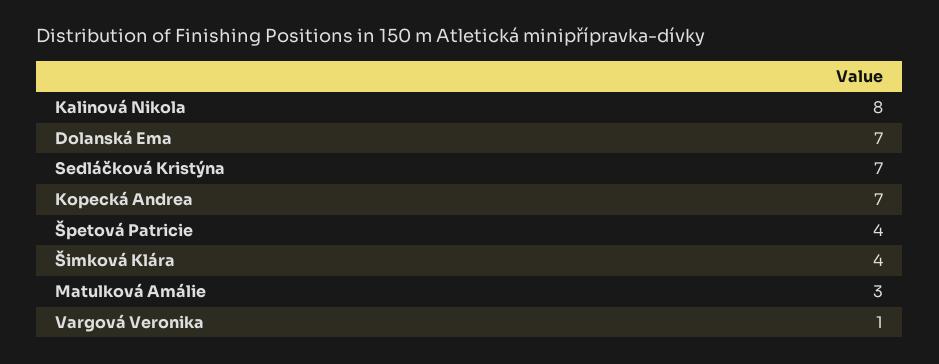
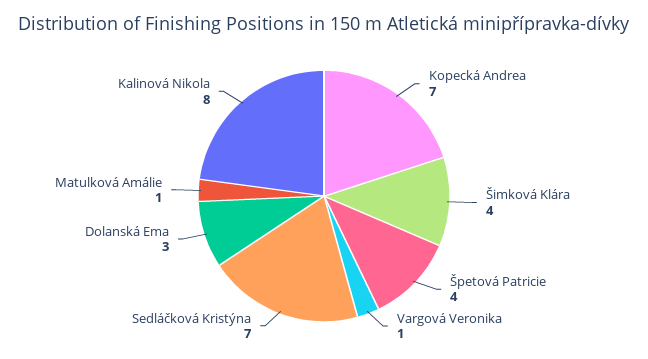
  {
    "Kalinová Nikola": 8,
-   "Dolanská Ema": 7,
+   "Dolanská Ema": 3,
    "Sedláčková Kristýna": 7,
    "Kopecká Andrea": 7,
    "Špetová Patricie": 4,
    "Šimková Klára": 4,
-   "Matulková Amálie": 3,
+   "Matulková Amálie": 1,
    "Vargová Veronika": 1
  }

